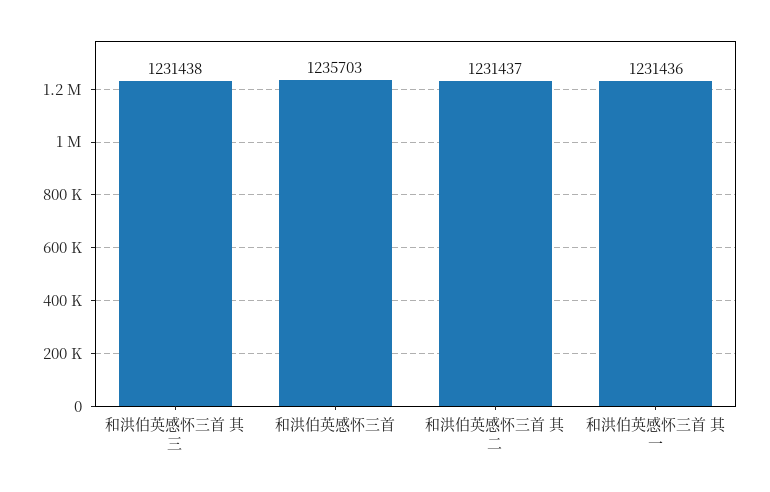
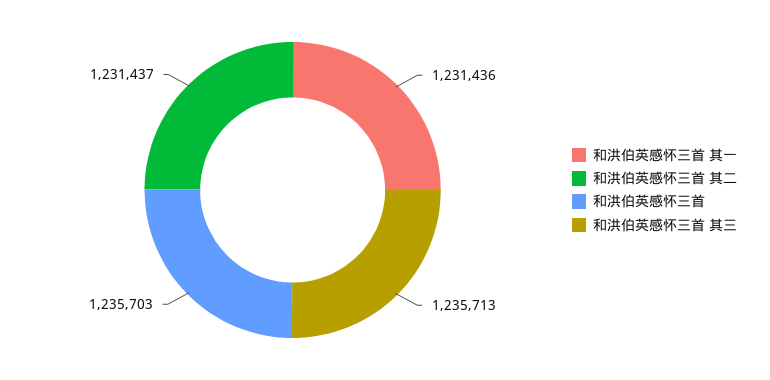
  {
-   "和洪伯英感怀三首 其三": 1231438,
+   "和洪伯英感怀三首 其三": 1235713,
    "和洪伯英感怀三首": 1235703,
    "和洪伯英感怀三首 其二": 1231437,
    "和洪伯英感怀三首 其一": 1231436
  }

